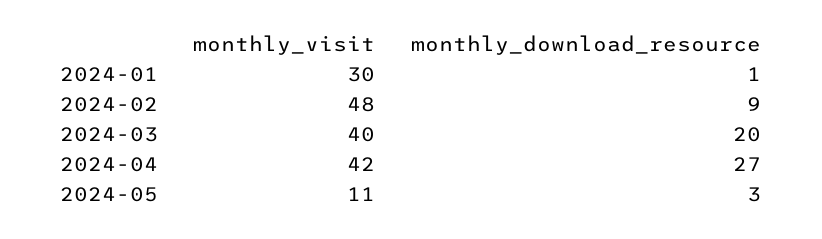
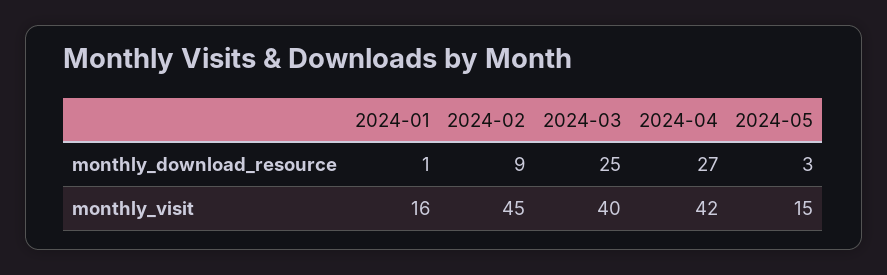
  {
    "monthly_visit": {
-     "2024-01": 30,
+     "2024-01": 16,
-     "2024-02": 48,
+     "2024-02": 45,
      "2024-03": 40,
      "2024-04": 42,
-     "2024-05": 11
+     "2024-05": 15
    },
    "monthly_download_resource": {
      "2024-01": 1,
      "2024-02": 9,
-     "2024-03": 20,
+     "2024-03": 25,
      "2024-04": 27,
      "2024-05": 3
    }
  }

